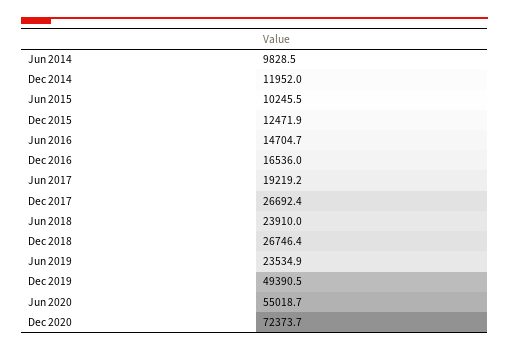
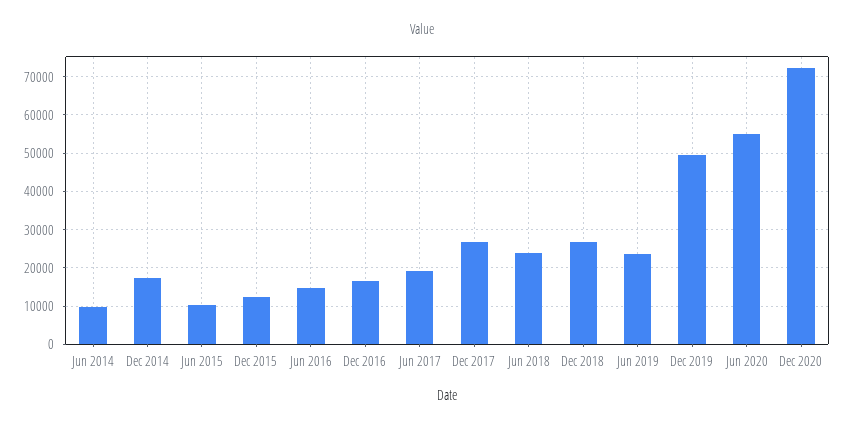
  {
    "Jun 2014": 9828.5,
-   "Dec 2014": 11952,
+   "Dec 2014": 18000,
    "Jun 2015": 10245.5,
    "Dec 2015": 12471.9,
    "Jun 2016": 14704.7,
    "Dec 2016": 16536,
    "Jun 2017": 19219.2,
    "Dec 2017": 26692.4,
    "Jun 2018": 23910,
    "Dec 2018": 26746.4,
    "Jun 2019": 23534.9,
    "Dec 2019": 49390.5,
    "Jun 2020": 55018.7,
    "Dec 2020": 72373.7
  }

